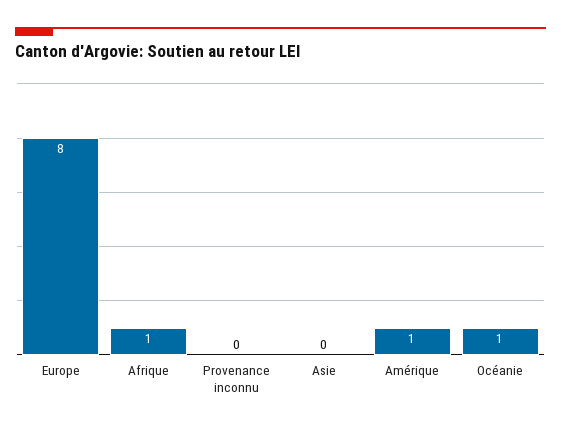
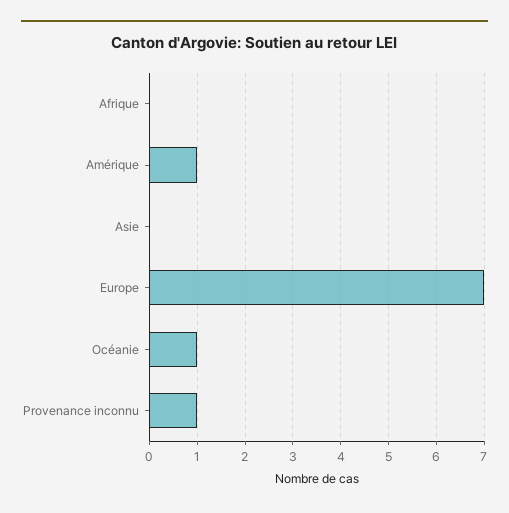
  {
-   "Europe": 8,
+   "Europe": 7,
-   "Afrique": 1,
+   "Afrique": 0,
-   "Provenance inconnu": 0,
+   "Provenance inconnu": 1,
    "Asie": 0,
    "Amérique": 1,
    "Océanie": 1
  }

